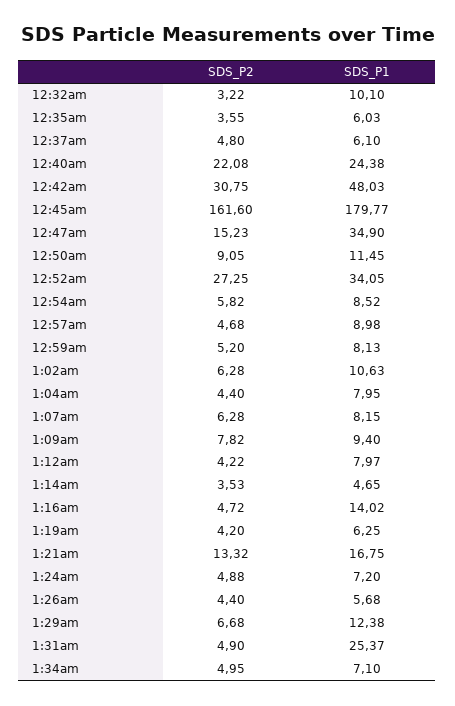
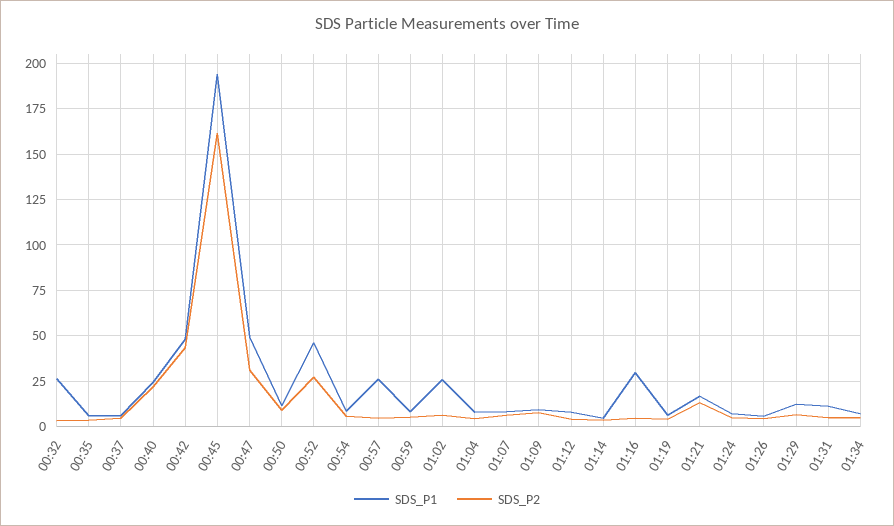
  {
    "SDS_P2": {
      "12:32am": 3.22,
      "12:35am": 3.55,
      "12:37am": 4.8,
      "12:40am": 22.08,
-     "12:42am": 30.75,
+     "12:42am": 45,
      "12:45am": 161.6,
-     "12:47am": 15.23,
+     "12:47am": 30,
      "12:50am": 9.05,
      "12:52am": 27.25,
      "12:54am": 5.82,
      "12:57am": 4.68,
      "12:59am": 5.2,
      "1:02am": 6.28,
      "1:04am": 4.4,
      "1:07am": 6.28,
      "1:09am": 7.82,
      "1:12am": 4.22,
      "1:14am": 3.53,
      "1:16am": 4.72,
      "1:19am": 4.2,
      "1:21am": 13.32,
      "1:24am": 4.88,
      "1:26am": 4.4,
      "1:29am": 6.68,
      "1:31am": 4.9,
      "1:34am": 4.95
    },
    "SDS_P1": {
-     "12:32am": 10.1,
+     "12:32am": 25,
      "12:35am": 6.03,
      "12:37am": 6.1,
      "12:40am": 24.38,
      "12:42am": 48.03,
-     "12:45am": 179.77,
+     "12:45am": 195,
-     "12:47am": 34.9,
+     "12:47am": 50,
      "12:50am": 11.45,
-     "12:52am": 34.05,
+     "12:52am": 45,
      "12:54am": 8.52,
-     "12:57am": 8.98,
+     "12:57am": 25,
      "12:59am": 8.13,
-     "1:02am": 10.63,
+     "1:02am": 25,
      "1:04am": 7.95,
      "1:07am": 8.15,
      "1:09am": 9.4,
      "1:12am": 7.97,
      "1:14am": 4.65,
-     "1:16am": 14.02,
+     "1:16am": 30,
      "1:19am": 6.25,
      "1:21am": 16.75,
      "1:24am": 7.2,
      "1:26am": 5.68,
      "1:29am": 12.38,
-     "1:31am": 25.37,
+     "1:31am": 10,
      "1:34am": 7.1
    }
  }

